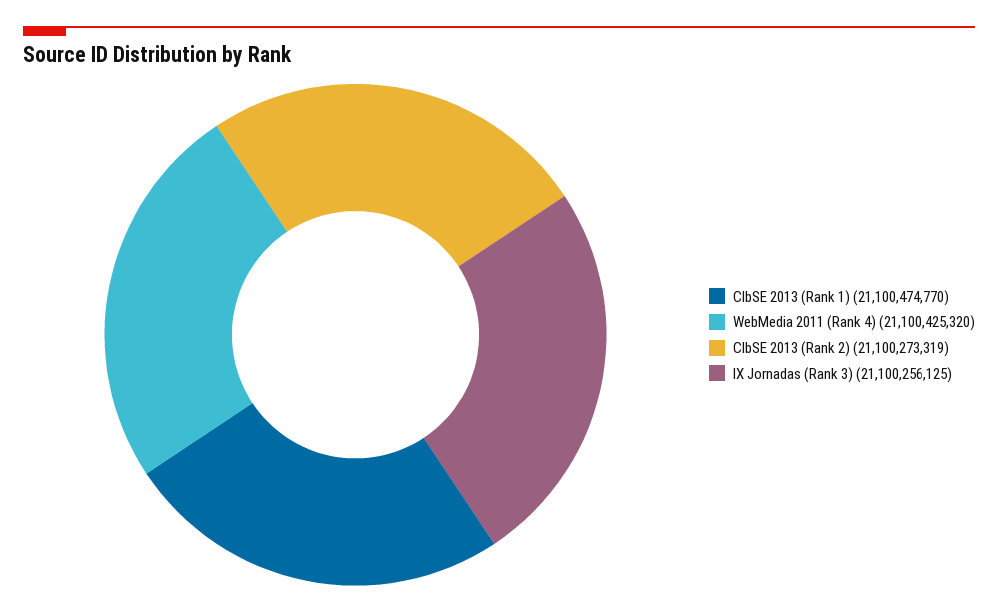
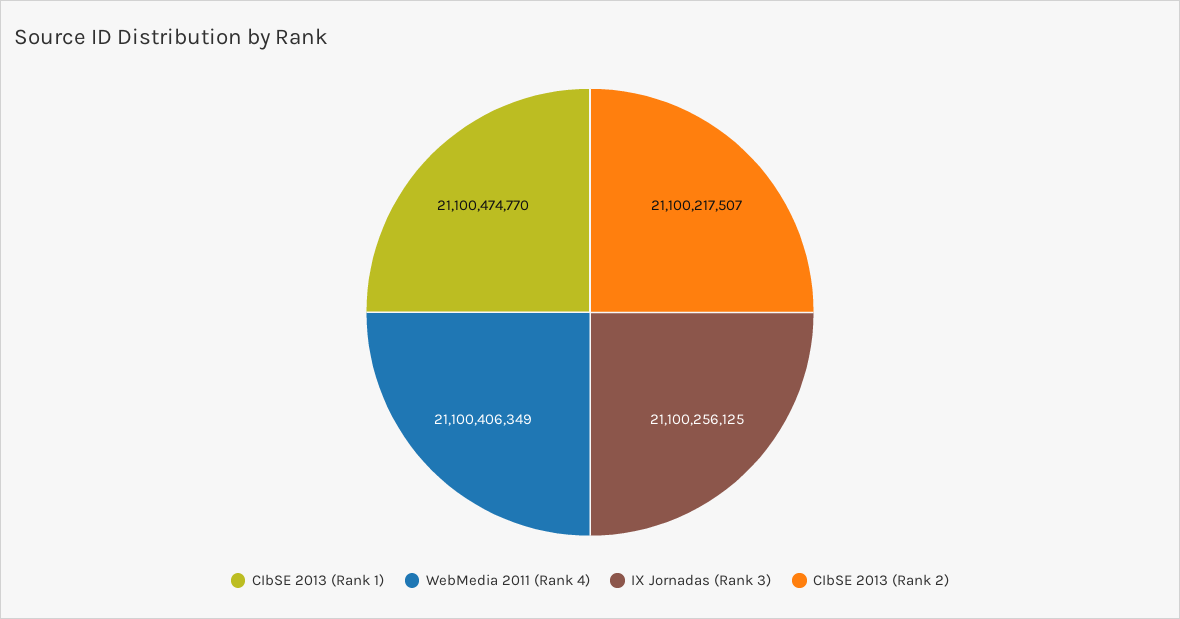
  {
    "CIbSE 2013 (Rank 1)": 21100474770,
-   "WebMedia 2011 (Rank 4)": 21100425320,
+   "WebMedia 2011 (Rank 4)": 21100406349,
-   "CIbSE 2013 (Rank 2)": 21100273319,
+   "CIbSE 2013 (Rank 2)": 21100217507,
    "IX Jornadas (Rank 3)": 21100256125
  }

